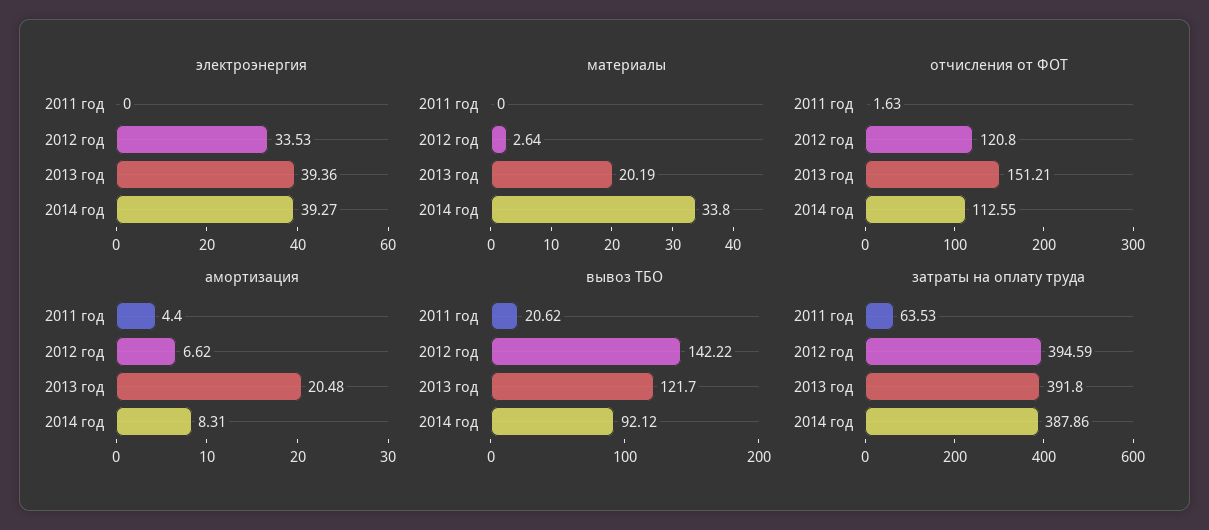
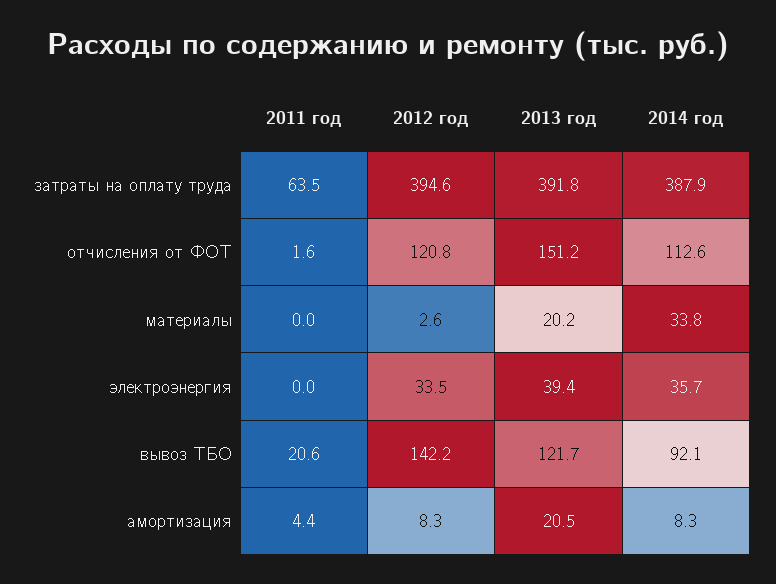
  {
    "электроэнергия": {
      "2011 год": 0,
      "2012 год": 33.53,
      "2013 год": 39.36,
-     "2014 год": 39.27
+     "2014 год": 35.7
    },
    "материалы": {
      "2011 год": 0,
      "2012 год": 2.64,
      "2013 год": 20.19,
      "2014 год": 33.8
    },
    "отчисления от ФОТ": {
      "2011 год": 1.63,
      "2012 год": 120.8,
      "2013 год": 151.21,
      "2014 год": 112.55
    },
    "амортизация": {
      "2011 год": 4.4,
-     "2012 год": 6.62,
+     "2012 год": 8.3,
      "2013 год": 20.48,
      "2014 год": 8.31
    },
    "вывоз ТБО": {
      "2011 год": 20.62,
      "2012 год": 142.22,
      "2013 год": 121.7,
      "2014 год": 92.12
    },
    "затраты на оплату труда": {
      "2011 год": 63.53,
      "2012 год": 394.59,
      "2013 год": 391.8,
      "2014 год": 387.86
    }
  }

